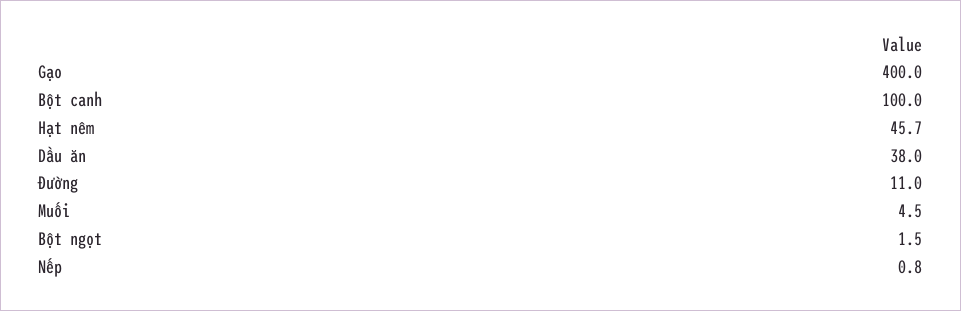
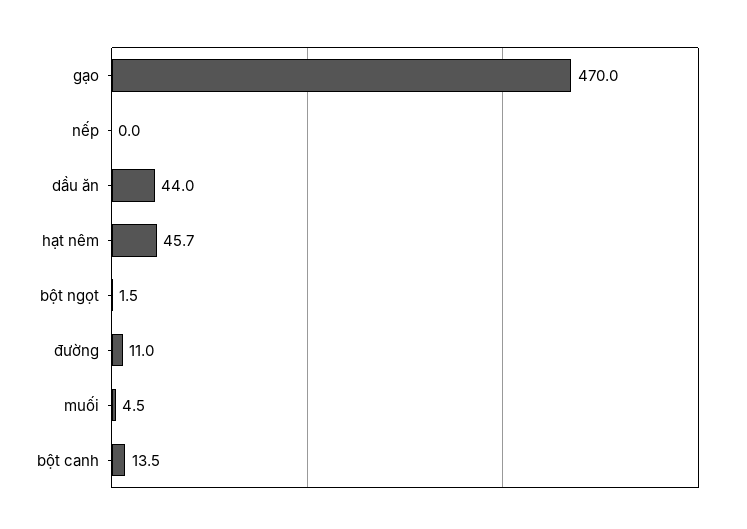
  {
-   "Gạo": 400,
+   "Gạo": 470,
-   "Bột canh": 100,
+   "Bột canh": 13.5,
    "Hạt nêm": 45.7,
-   "Dầu ăn": 38,
+   "Dầu ăn": 44,
    "Đường": 11,
    "Muối": 4.5,
    "Bột ngọt": 1.5,
-   "Nếp": 0.8
+   "Nếp": 0
  }

